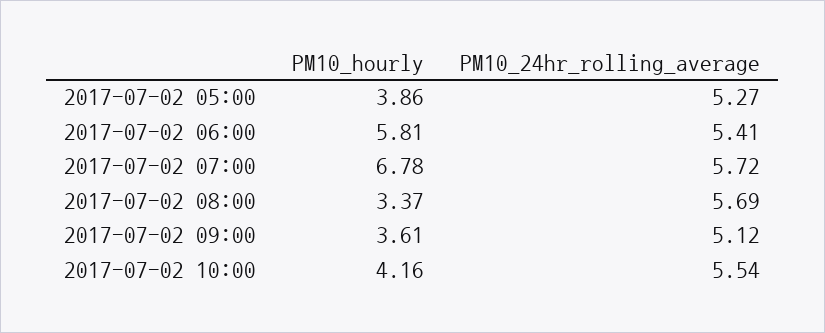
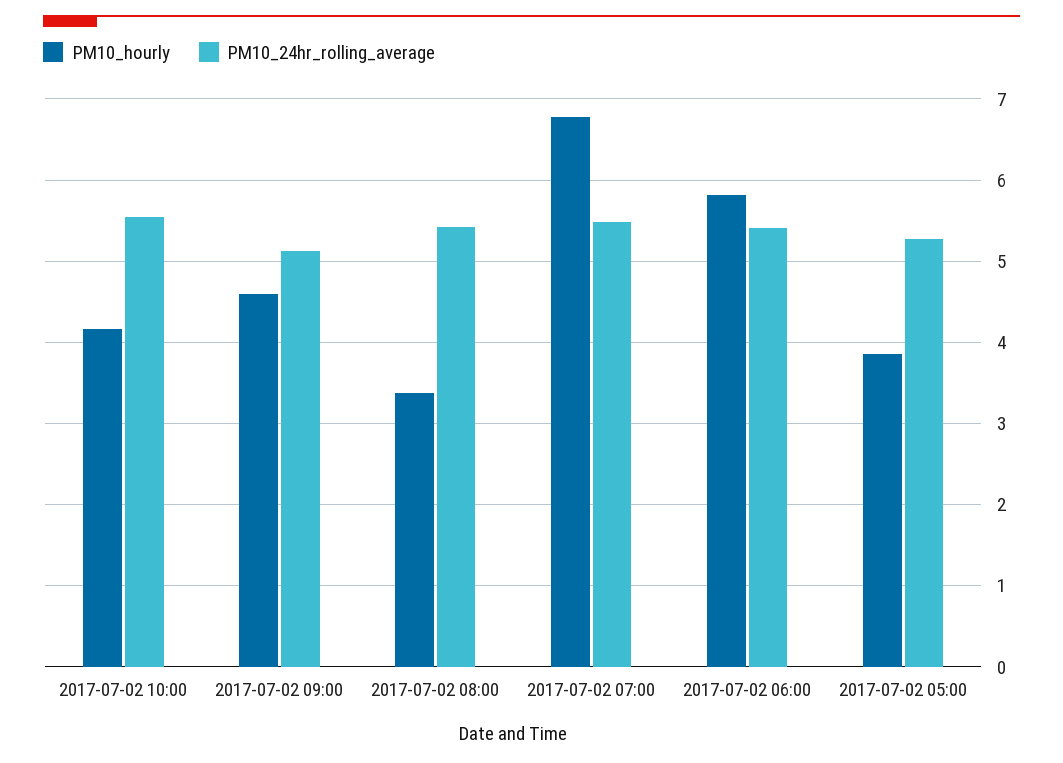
  {
    "PM10_hourly": {
      "2017-07-02 05:00": 3.86,
      "2017-07-02 06:00": 5.81,
      "2017-07-02 07:00": 6.78,
      "2017-07-02 08:00": 3.37,
-     "2017-07-02 09:00": 3.61,
+     "2017-07-02 09:00": 4.6,
      "2017-07-02 10:00": 4.16
    },
    "PM10_24hr_rolling_average": {
      "2017-07-02 05:00": 5.27,
      "2017-07-02 06:00": 5.41,
-     "2017-07-02 07:00": 5.72,
+     "2017-07-02 07:00": 5.5,
-     "2017-07-02 08:00": 5.69,
+     "2017-07-02 08:00": 5.4,
      "2017-07-02 09:00": 5.12,
      "2017-07-02 10:00": 5.54
    }
  }

